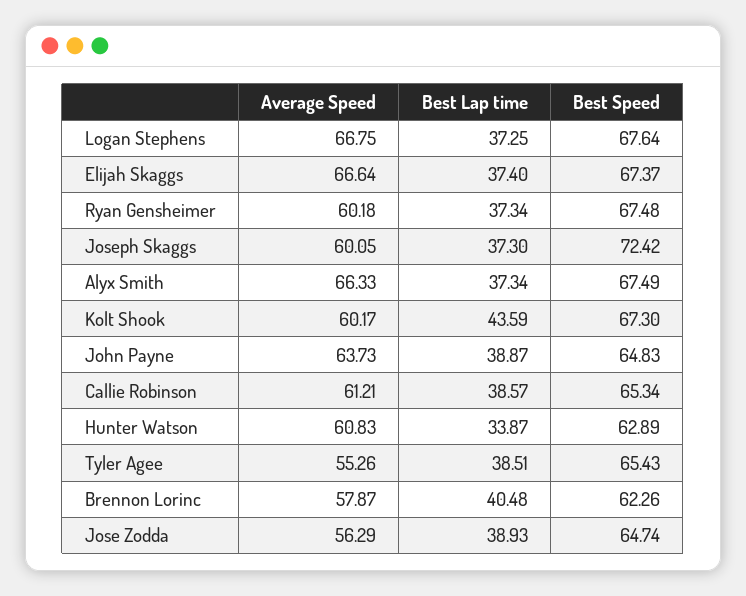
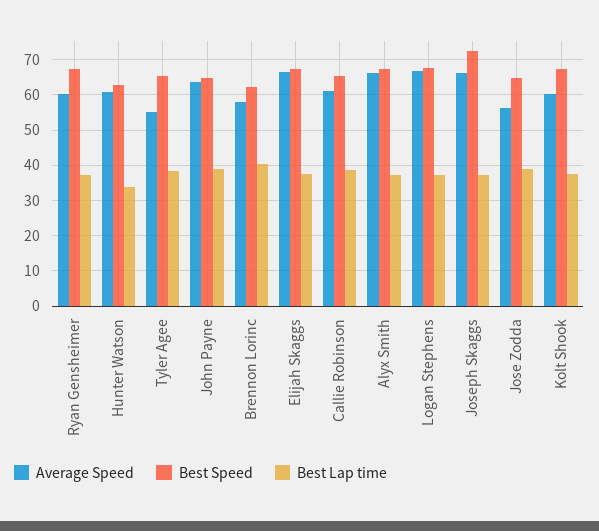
  {
    "Average Speed": {
      "Logan Stephens": 66.75,
      "Elijah Skaggs": 66.64,
      "Ryan Gensheimer": 60.18,
-     "Joseph Skaggs": 60.05,
+     "Joseph Skaggs": 66,
      "Alyx Smith": 66.33,
      "Kolt Shook": 60.17,
      "John Payne": 63.73,
      "Callie Robinson": 61.21,
      "Hunter Watson": 60.83,
      "Tyler Agee": 55.26,
      "Brennon Lorinc": 57.87,
      "Jose Zodda": 56.29
    },
    "Best Lap time": {
      "Logan Stephens": 37.25,
      "Elijah Skaggs": 37.4,
      "Ryan Gensheimer": 37.34,
      "Joseph Skaggs": 37.3,
      "Alyx Smith": 37.34,
-     "Kolt Shook": 43.59,
+     "Kolt Shook": 38,
      "John Payne": 38.87,
      "Callie Robinson": 38.57,
      "Hunter Watson": 33.87,
      "Tyler Agee": 38.51,
      "Brennon Lorinc": 40.48,
      "Jose Zodda": 38.93
    },
    "Best Speed": {
      "Logan Stephens": 67.64,
      "Elijah Skaggs": 67.37,
      "Ryan Gensheimer": 67.48,
      "Joseph Skaggs": 72.42,
      "Alyx Smith": 67.49,
      "Kolt Shook": 67.3,
      "John Payne": 64.83,
      "Callie Robinson": 65.34,
      "Hunter Watson": 62.89,
      "Tyler Agee": 65.43,
      "Brennon Lorinc": 62.26,
      "Jose Zodda": 64.74
    }
  }

